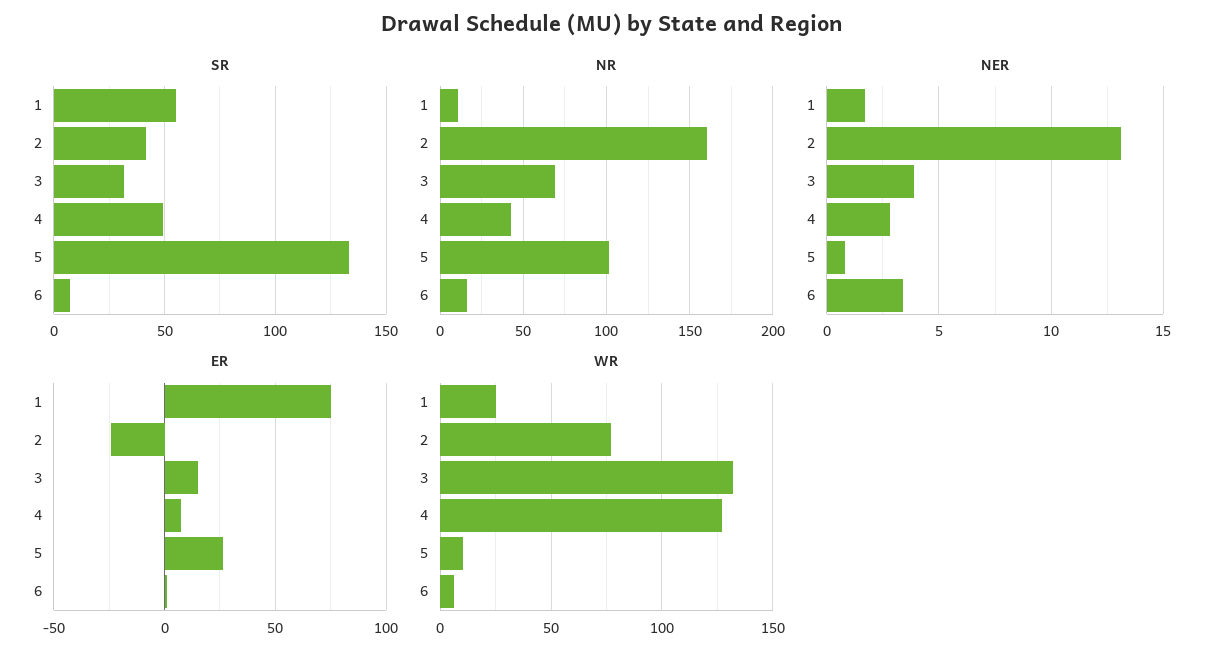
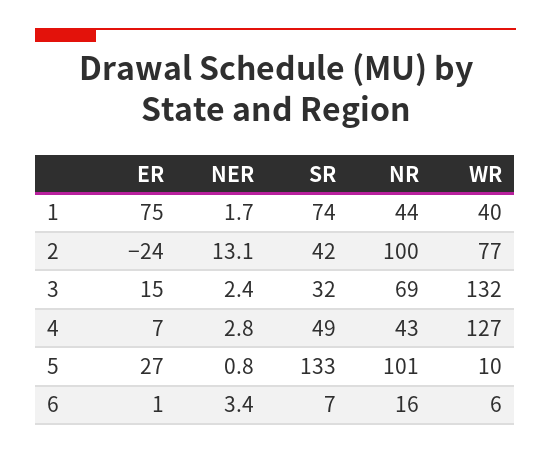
  {
    "SR": {
-     "1": 55,
+     "1": 74,
      "2": 42,
      "3": 32,
      "4": 49,
      "5": 133,
      "6": 7
    },
    "NR": {
-     "1": 10,
+     "1": 44,
-     "2": 160,
+     "2": 100,
      "3": 69,
      "4": 43,
      "5": 101,
      "6": 16
    },
    "NER": {
      "1": 1.7,
      "2": 13.1,
-     "3": 4,
+     "3": 2.4,
      "4": 2.8,
      "5": 0.8,
      "6": 3.4
    },
    "ER": {
      "1": 75,
      "2": -24,
      "3": 15,
      "4": 7,
      "5": 27,
      "6": 1
    },
    "WR": {
-     "1": 25,
+     "1": 40,
      "2": 77,
      "3": 132,
      "4": 127,
      "5": 10,
      "6": 6
    }
  }

